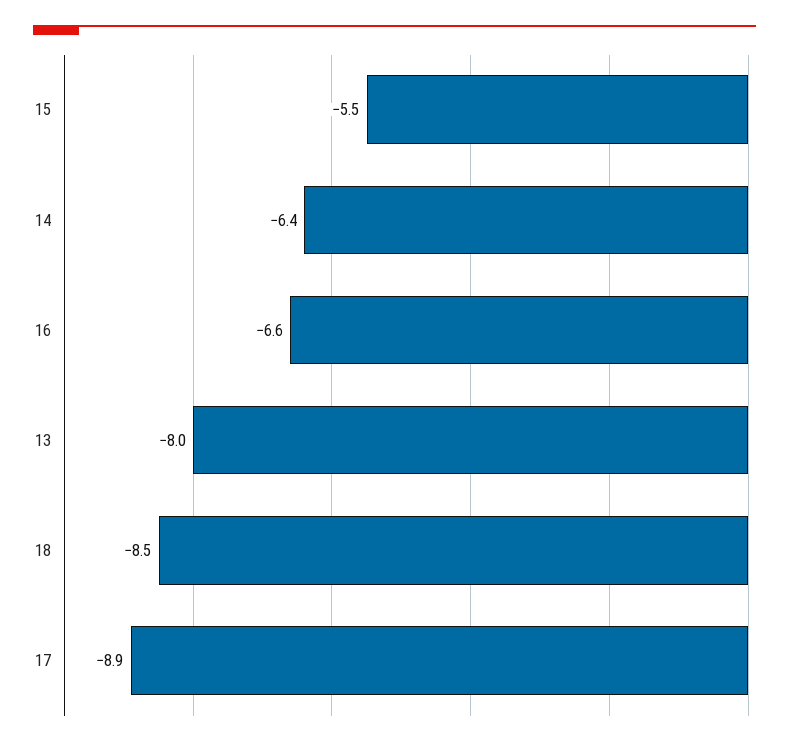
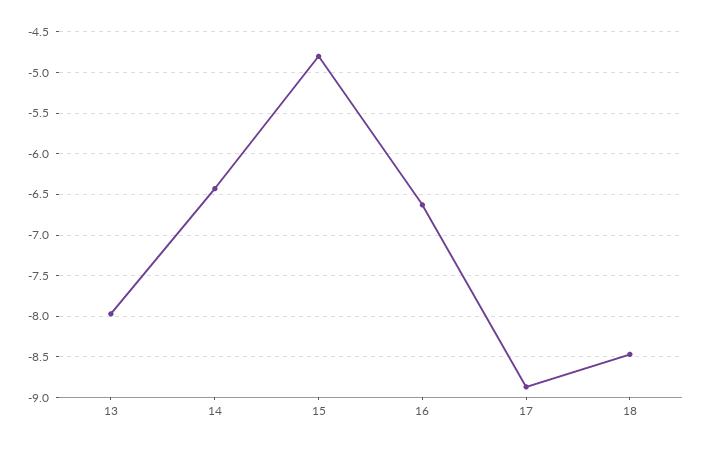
  {
-   "15": -5.5,
+   "15": -4.8,
    "14": -6.4,
    "16": -6.6,
    "13": -8,
    "18": -8.5,
    "17": -8.9
  }

